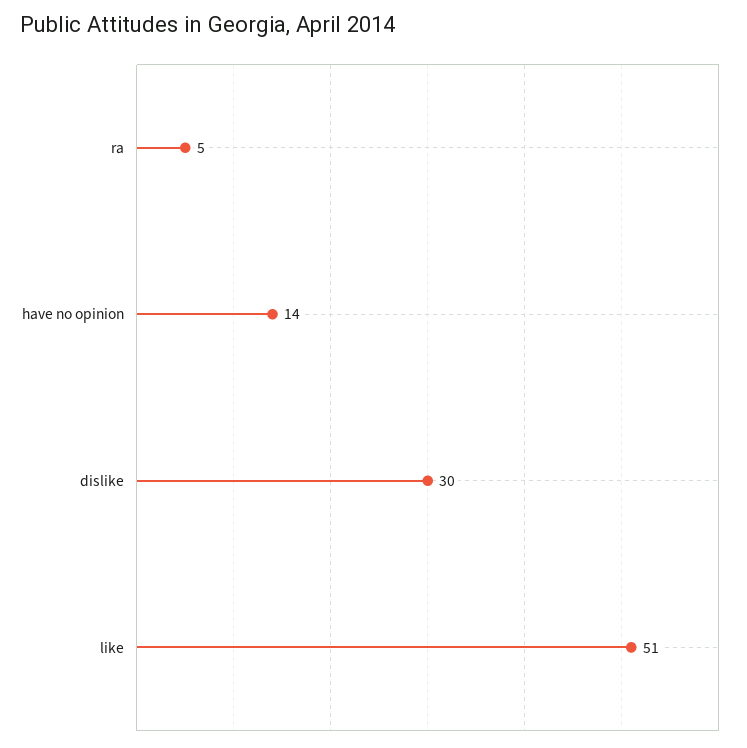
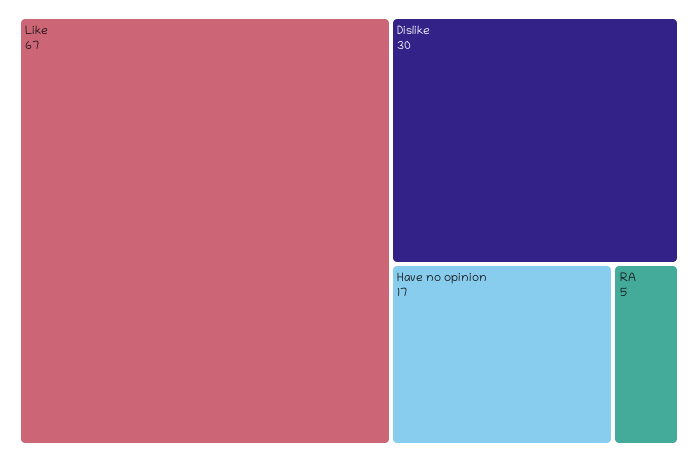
  {
    "ra": 5,
-   "have no opinion": 14,
+   "have no opinion": 17,
    "dislike": 30,
-   "like": 51
+   "like": 67
  }

